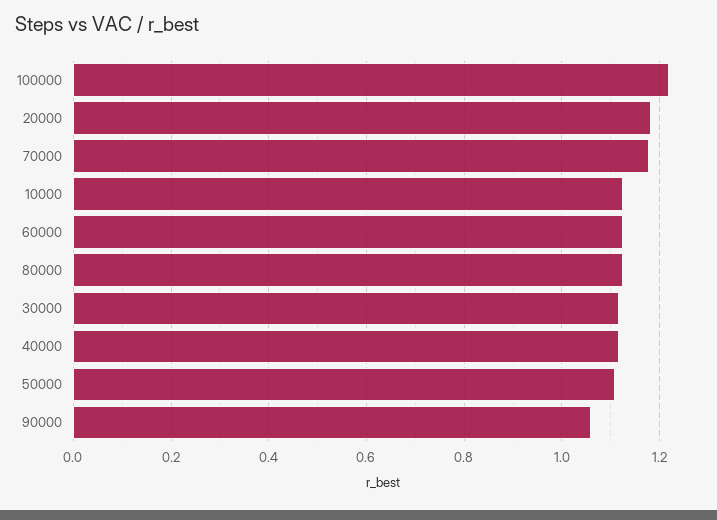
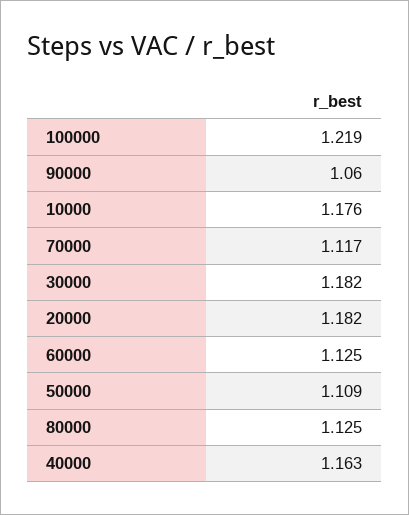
  {
    "100000": 1.219,
    "20000": 1.182,
-   "70000": 1.18,
+   "70000": 1.117,
-   "10000": 1.12,
+   "10000": 1.176,
    "60000": 1.125,
    "80000": 1.125,
-   "30000": 1.12,
+   "30000": 1.182,
-   "40000": 1.12,
+   "40000": 1.163,
    "50000": 1.109,
    "90000": 1.06
  }

